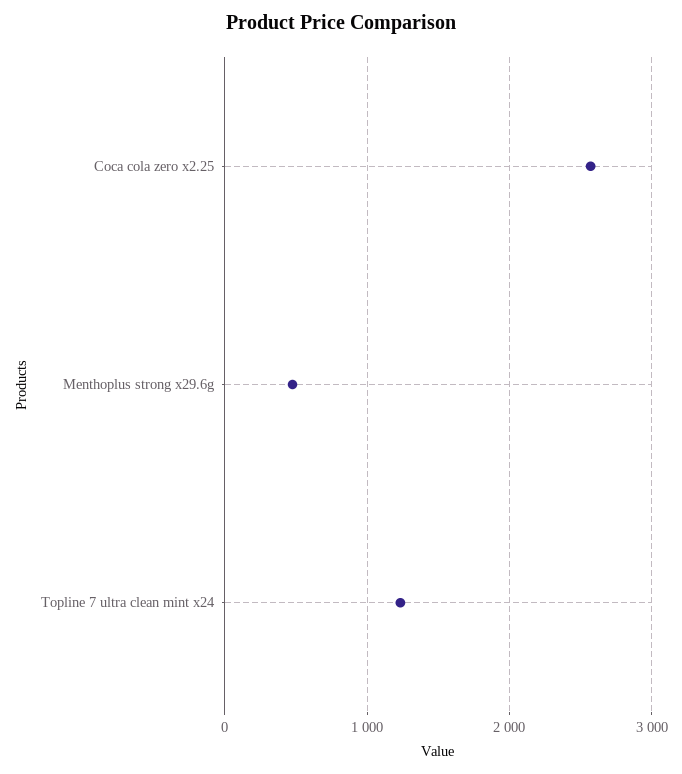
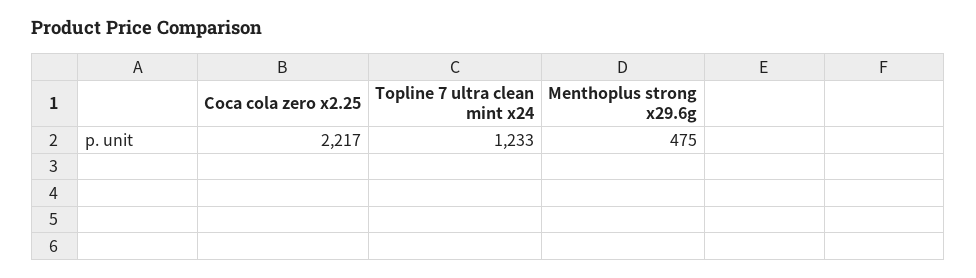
  {
-   "Coca cola zero x2.25": 2600,
+   "Coca cola zero x2.25": 2217,
    "Menthoplus strong x29.6g": 475,
    "Topline 7 ultra clean mint x24": 1233
  }

